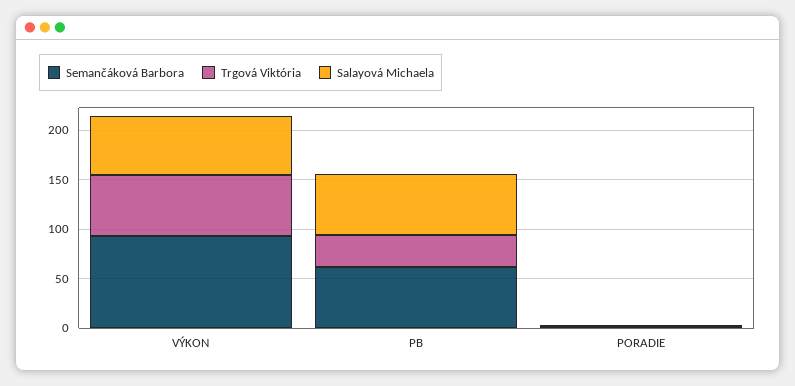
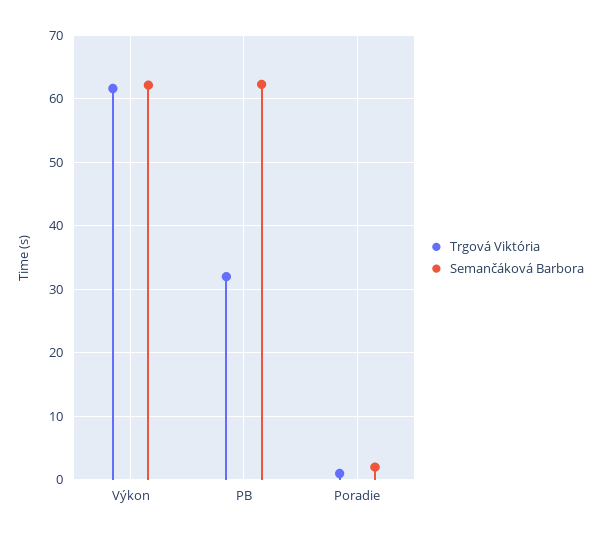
  {
    "Semančáková Barbora": {
-     "VÝKON": 90,
+     "VÝKON": 62,
      "PB": 62,
      "PORADIE": 2
    },
    "Trgová Viktória": {
      "VÝKON": 62,
      "PB": 32,
      "PORADIE": 1
-   },
+   }
-   "Salayová Michaela": {
-     "VÝKON": 60,
-     "PB": 60,
-     "PORADIE": 0
-   }
  }

